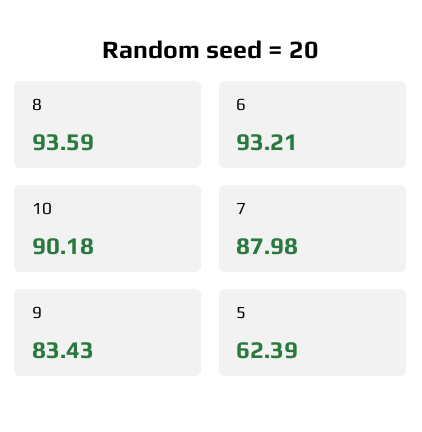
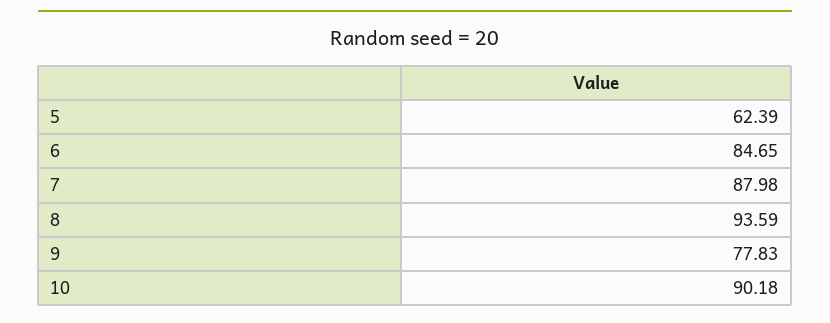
  {
    "8": 93.59,
-   "6": 93.21,
+   "6": 84.65,
    "10": 90.18,
    "7": 87.98,
-   "9": 83.43,
+   "9": 77.83,
    "5": 62.39
  }

